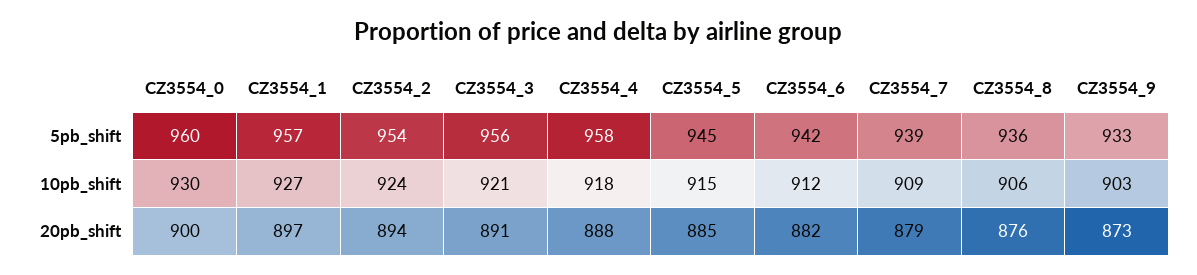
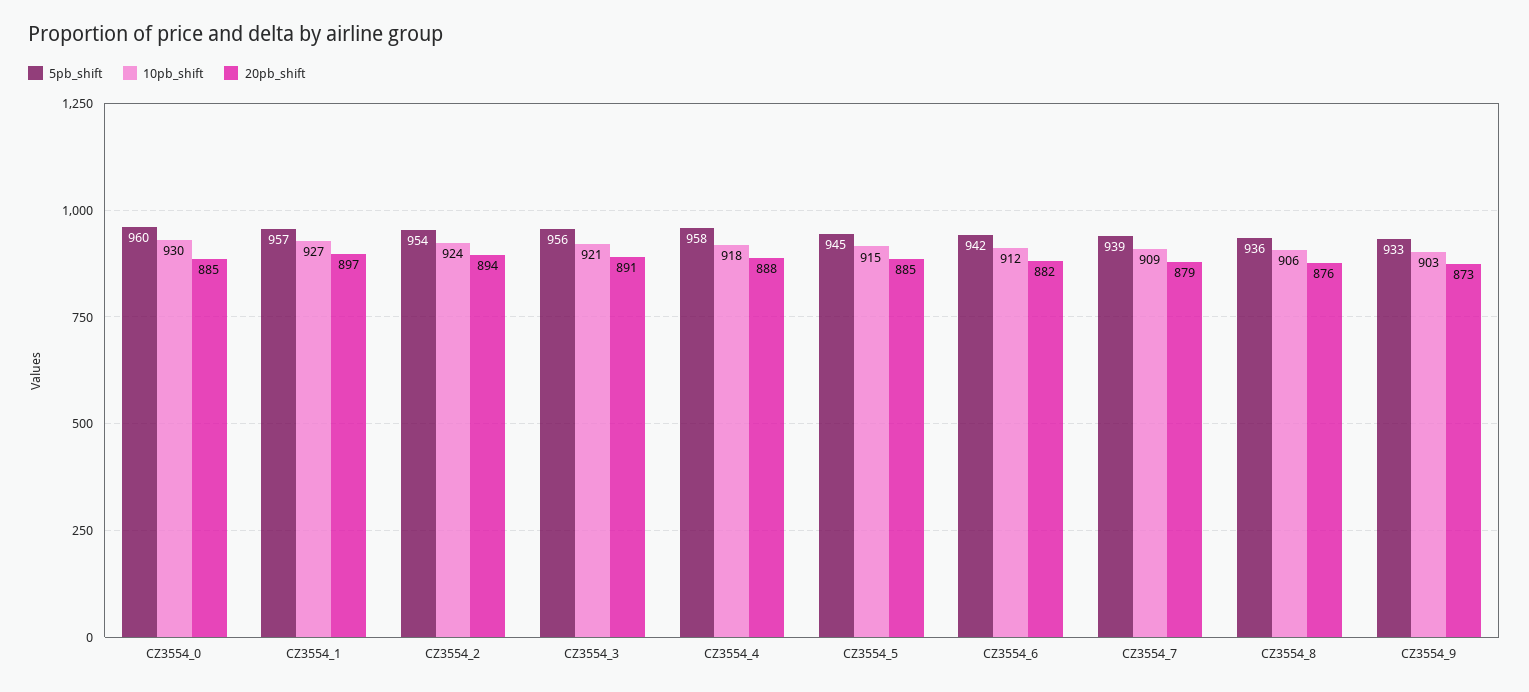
  {
    "5pb_shift": {
      "CZ3554_0": 960,
      "CZ3554_1": 957,
      "CZ3554_2": 954,
      "CZ3554_3": 956,
      "CZ3554_4": 958,
      "CZ3554_5": 945,
      "CZ3554_6": 942,
      "CZ3554_7": 939,
      "CZ3554_8": 936,
      "CZ3554_9": 933
    },
    "10pb_shift": {
      "CZ3554_0": 930,
      "CZ3554_1": 927,
      "CZ3554_2": 924,
      "CZ3554_3": 921,
      "CZ3554_4": 918,
      "CZ3554_5": 915,
      "CZ3554_6": 912,
      "CZ3554_7": 909,
      "CZ3554_8": 906,
      "CZ3554_9": 903
    },
    "20pb_shift": {
-     "CZ3554_0": 900,
+     "CZ3554_0": 885,
      "CZ3554_1": 897,
      "CZ3554_2": 894,
      "CZ3554_3": 891,
      "CZ3554_4": 888,
      "CZ3554_5": 885,
      "CZ3554_6": 882,
      "CZ3554_7": 879,
      "CZ3554_8": 876,
      "CZ3554_9": 873
    }
  }

